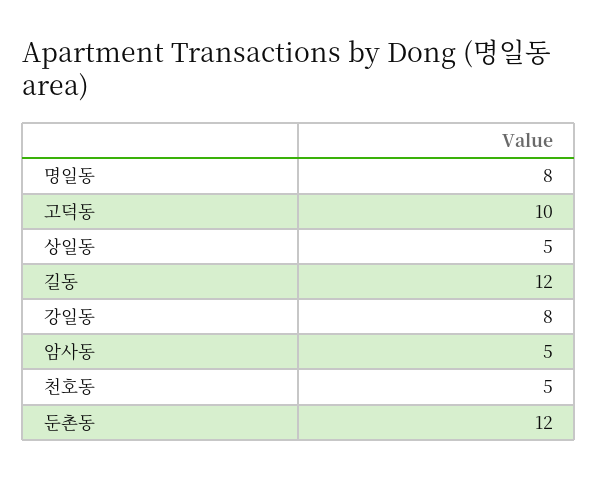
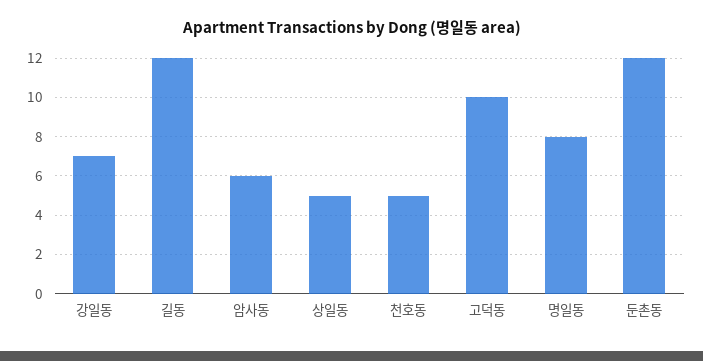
  {
    "명일동": 8,
    "고덕동": 10,
    "상일동": 5,
    "길동": 12,
-   "강일동": 8,
+   "강일동": 7,
-   "암사동": 5,
+   "암사동": 6,
    "천호동": 5,
    "둔촌동": 12
  }

